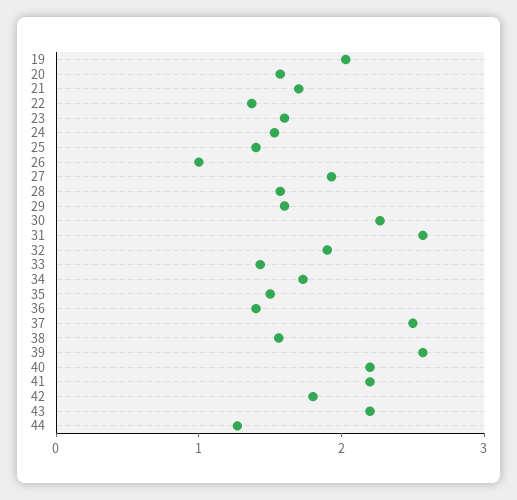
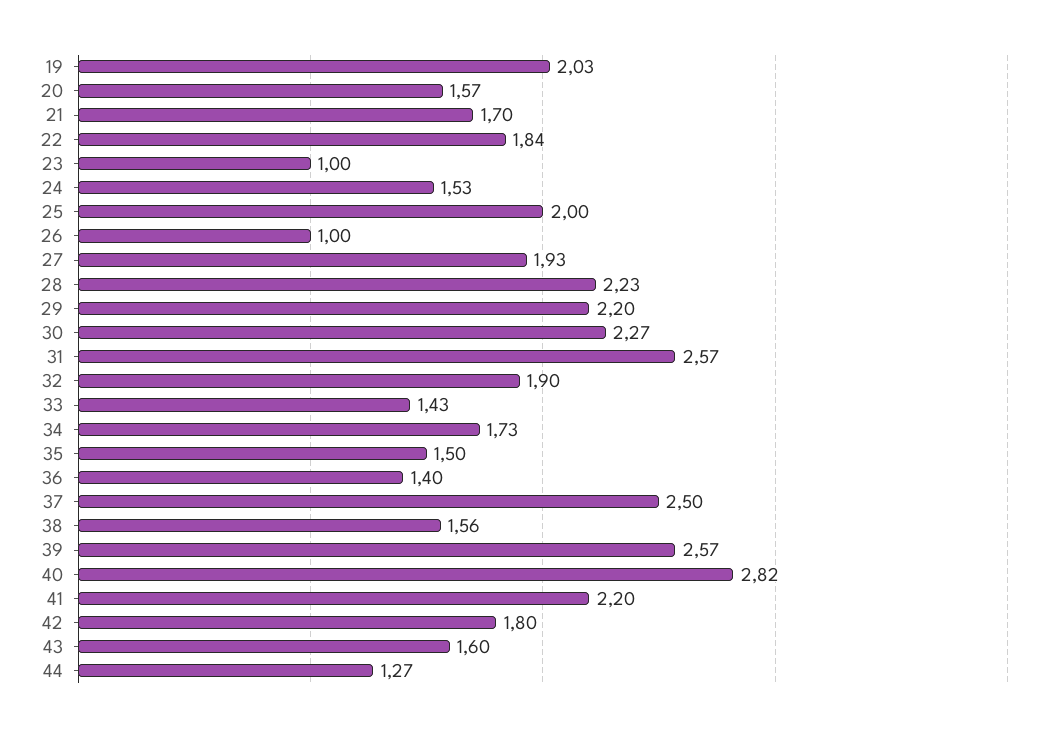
  {
    "19": 2.03,
    "20": 1.57,
    "21": 1.7,
-   "22": 1.4,
+   "22": 1.84,
-   "23": 1.6,
+   "23": 1,
    "24": 1.53,
-   "25": 1.4,
+   "25": 2,
    "26": 1,
    "27": 1.93,
-   "28": 1.6,
+   "28": 2.23,
-   "29": 1.6,
+   "29": 2.2,
    "30": 2.27,
    "31": 2.57,
    "32": 1.9,
    "33": 1.43,
    "34": 1.73,
    "35": 1.5,
    "36": 1.4,
    "37": 2.5,
    "38": 1.56,
    "39": 2.57,
-   "40": 2.2,
+   "40": 2.82,
    "41": 2.2,
    "42": 1.8,
-   "43": 2.2,
+   "43": 1.6,
    "44": 1.27
  }

